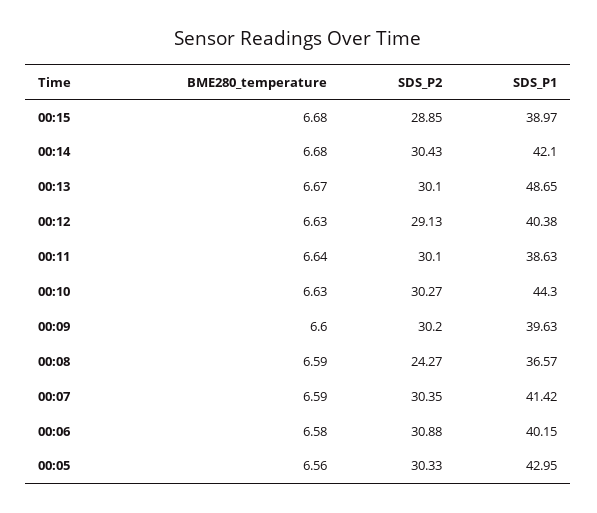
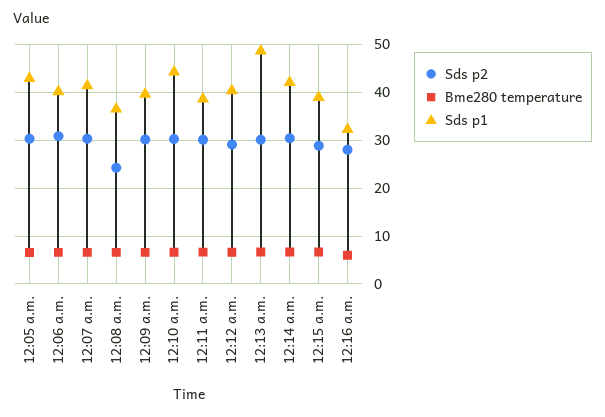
  {
    "BME280_temperature": {
      "00:15": 6.68,
      "00:14": 6.68,
      "00:13": 6.67,
      "00:12": 6.63,
      "00:11": 6.64,
      "00:10": 6.63,
      "00:09": 6.6,
      "00:08": 6.59,
      "00:07": 6.59,
      "00:06": 6.58,
-     "00:05": 6.56
+     "00:05": 6.56,
+     "12:16 a.m.": 6
    },
    "SDS_P2": {
      "00:15": 28.85,
      "00:14": 30.43,
      "00:13": 30.1,
      "00:12": 29.13,
      "00:11": 30.1,
      "00:10": 30.27,
      "00:09": 30.2,
      "00:08": 24.27,
      "00:07": 30.35,
      "00:06": 30.88,
-     "00:05": 30.33
+     "00:05": 30.33,
+     "12:16 a.m.": 28
    },
    "SDS_P1": {
      "00:15": 38.97,
      "00:14": 42.1,
      "00:13": 48.65,
      "00:12": 40.38,
      "00:11": 38.63,
      "00:10": 44.3,
      "00:09": 39.63,
      "00:08": 36.57,
      "00:07": 41.42,
      "00:06": 40.15,
-     "00:05": 42.95
+     "00:05": 42.95,
+     "12:16 a.m.": 32
    }
  }

